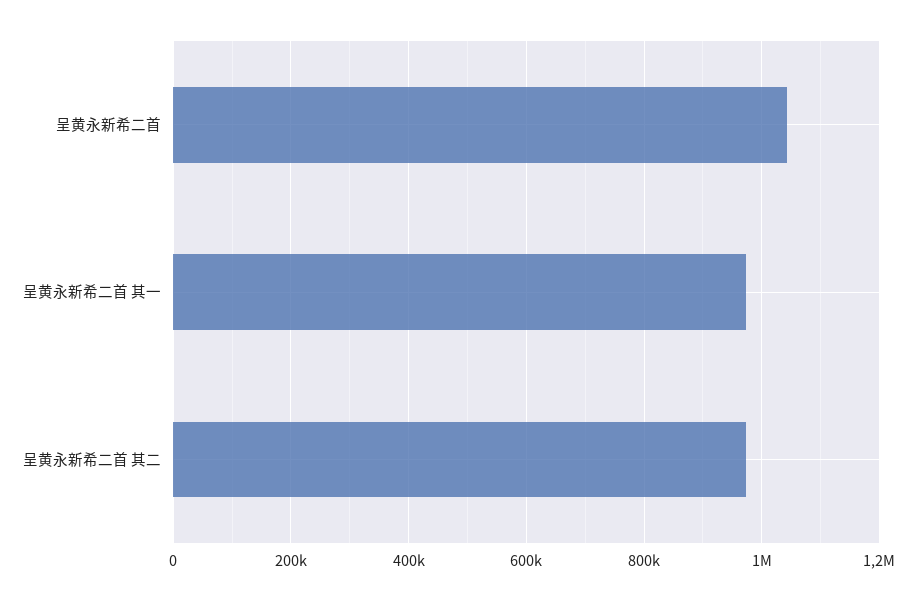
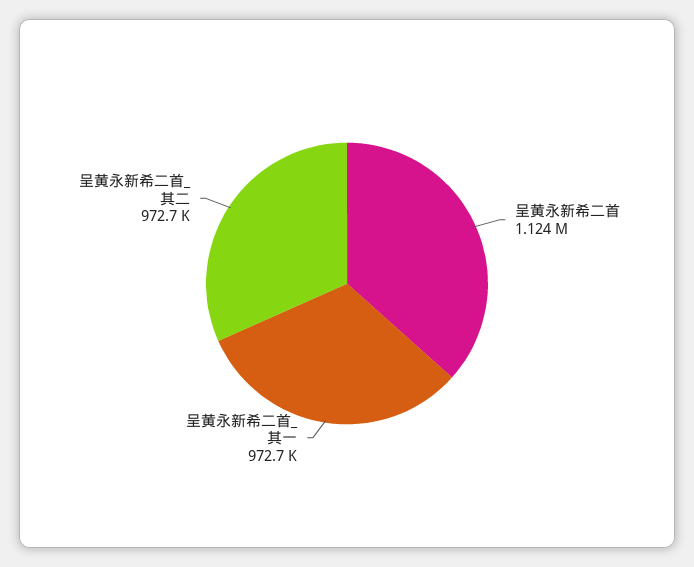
  {
-   "呈黄永新希二首": 1040000,
+   "呈黄永新希二首": 1124000,
    "呈黄永新希二首 其一": 972700,
    "呈黄永新希二首 其二": 972700
  }

